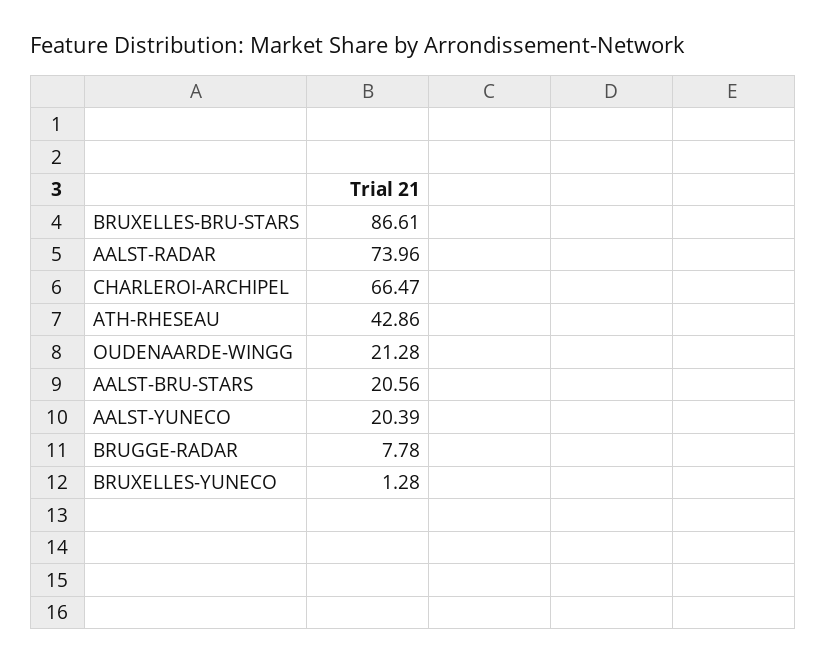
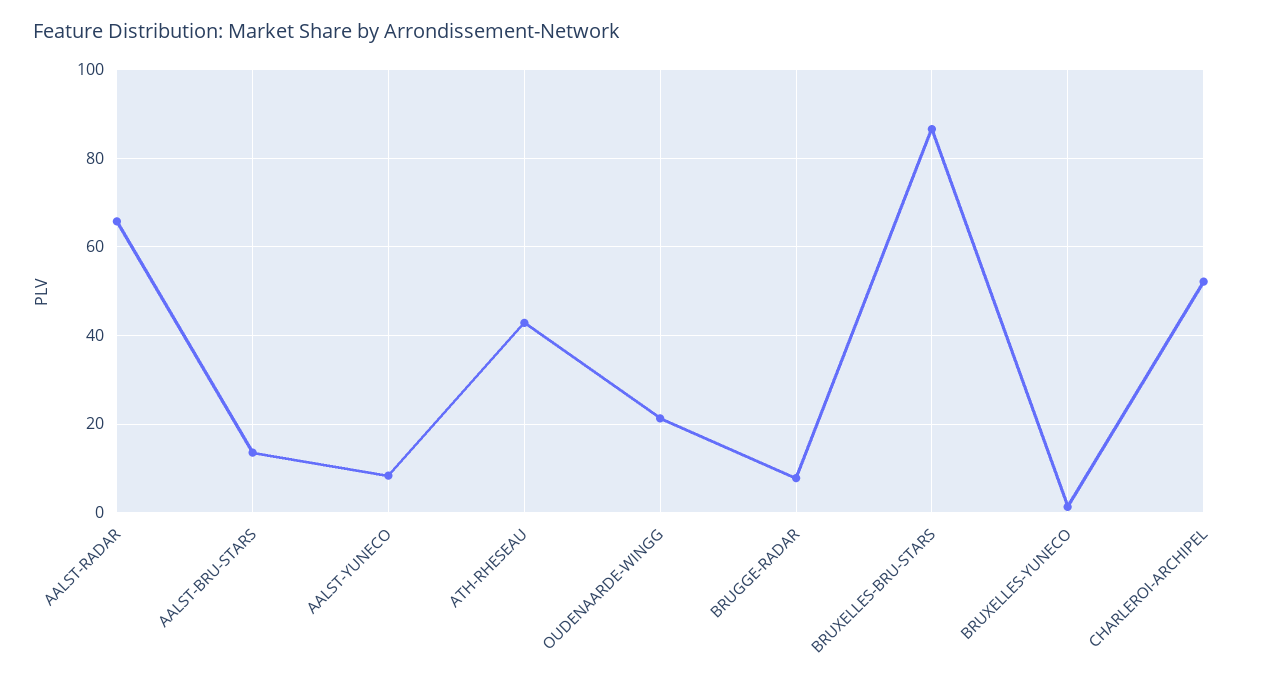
  {
    "BRUXELLES-BRU-STARS": 86.61,
-   "AALST-RADAR": 73.96,
+   "AALST-RADAR": 66,
-   "CHARLEROI-ARCHIPEL": 66.47,
+   "CHARLEROI-ARCHIPEL": 52,
    "ATH-RHESEAU": 42.86,
    "OUDENAARDE-WINGG": 21.28,
-   "AALST-BRU-STARS": 20.56,
+   "AALST-BRU-STARS": 14,
-   "AALST-YUNECO": 20.39,
+   "AALST-YUNECO": 8,
    "BRUGGE-RADAR": 7.78,
    "BRUXELLES-YUNECO": 1.28
  }

